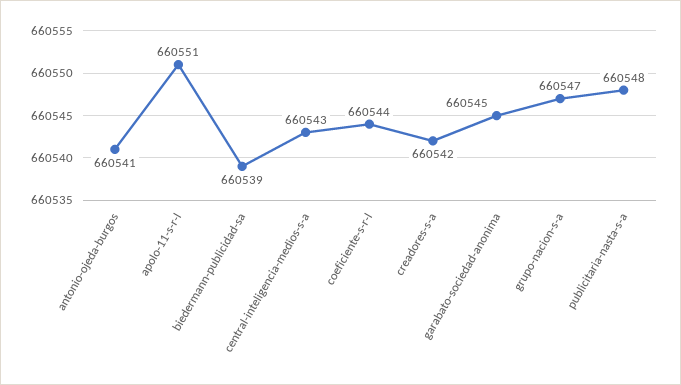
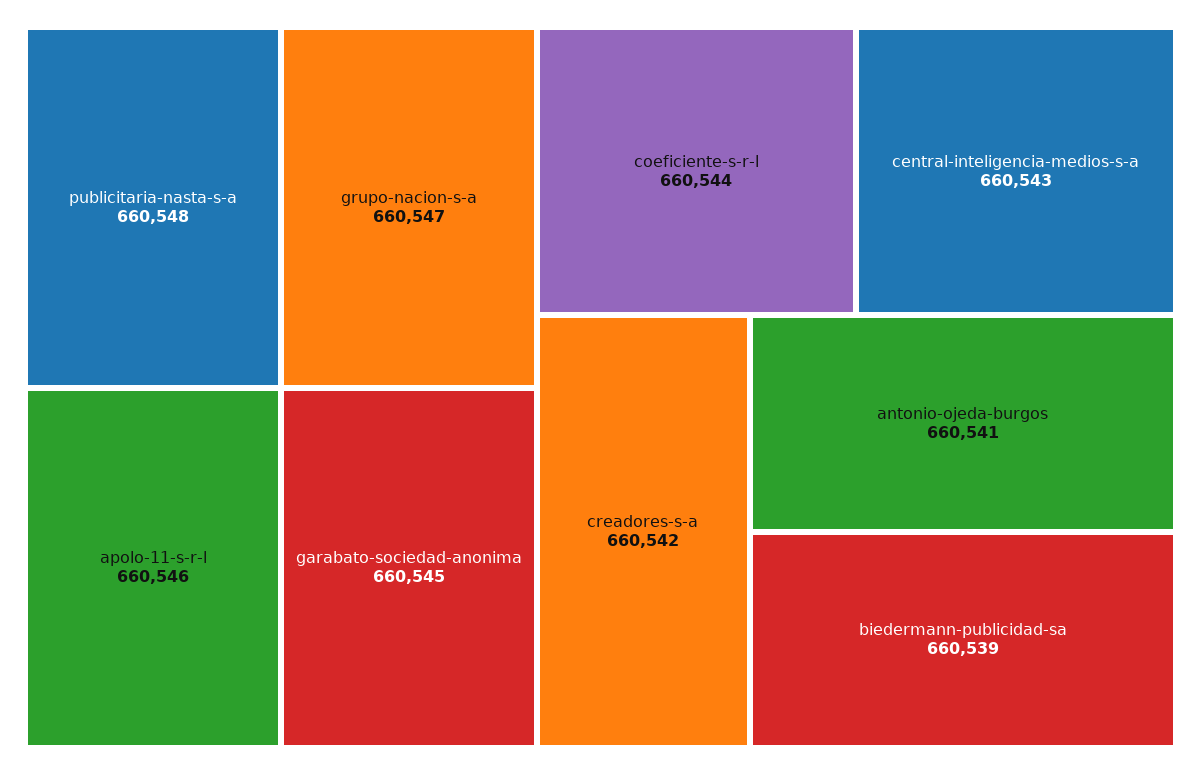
  {
    "antonio-ojeda-burgos": 660541,
-   "apolo-11-s-r-l": 660551,
+   "apolo-11-s-r-l": 660546,
    "biedermann-publicidad-sa": 660539,
    "central-inteligencia-medios-s-a": 660543,
    "coeficiente-s-r-l": 660544,
    "creadores-s-a": 660542,
    "garabato-sociedad-anonima": 660545,
    "grupo-nacion-s-a": 660547,
    "publicitaria-nasta-s-a": 660548
  }

